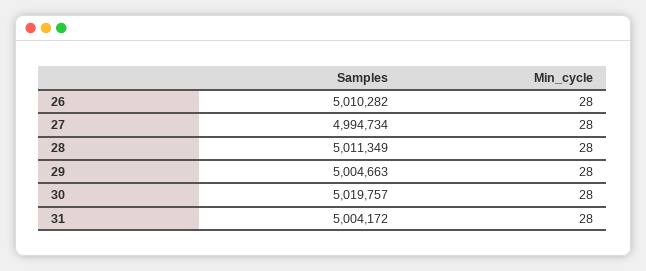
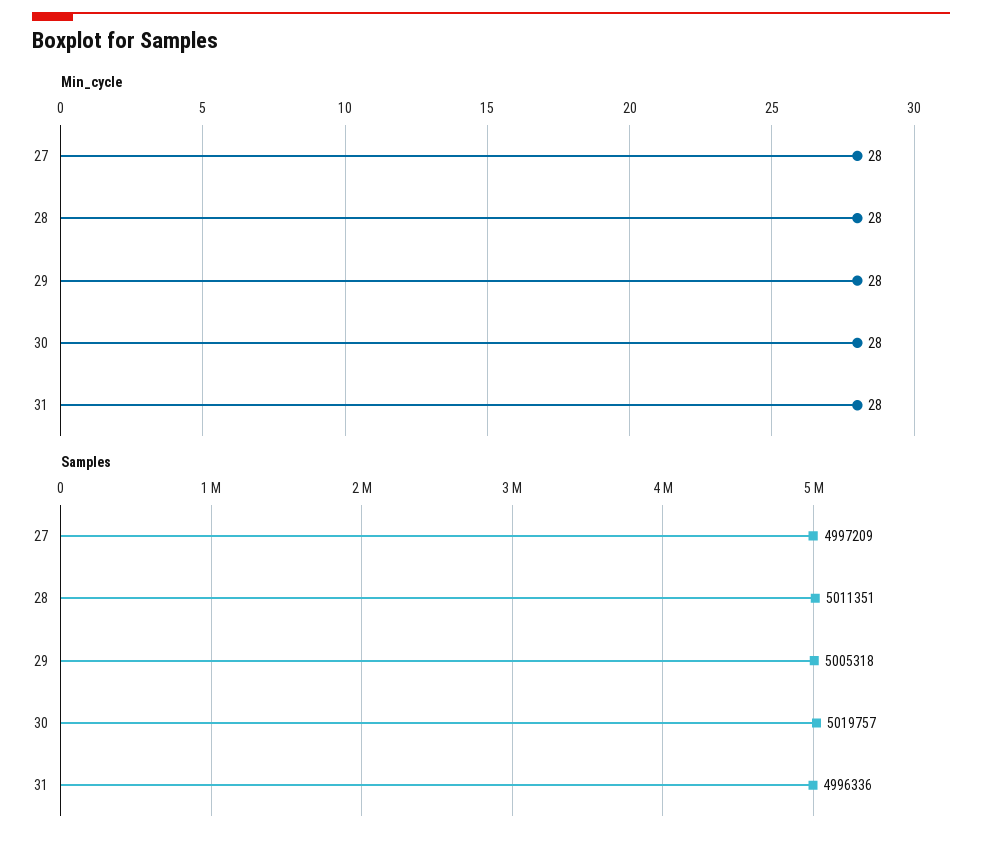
  {
    "Samples": {
-     "26": 5010282,
-     "27": 4994734,
+     "27": 4997209,
-     "28": 5011349,
+     "28": 5011351,
-     "29": 5004663,
+     "29": 5005318,
      "30": 5019757,
-     "31": 5004172
+     "31": 4996336
    },
    "Min_cycle": {
-     "26": 28,
      "27": 28,
      "28": 28,
      "29": 28,
      "30": 28,
      "31": 28
    }
  }

